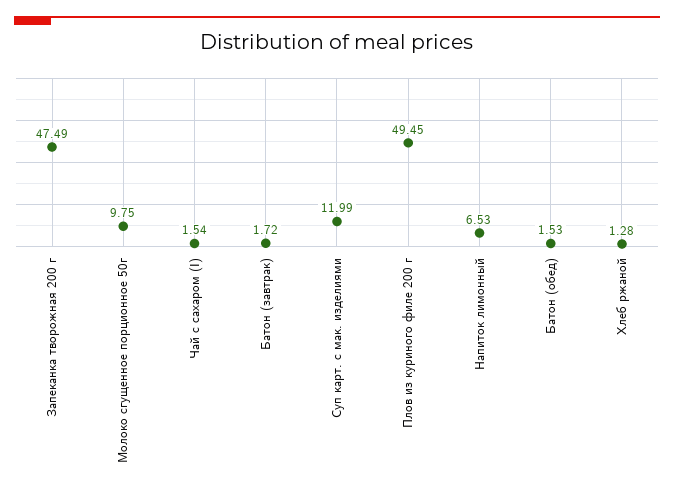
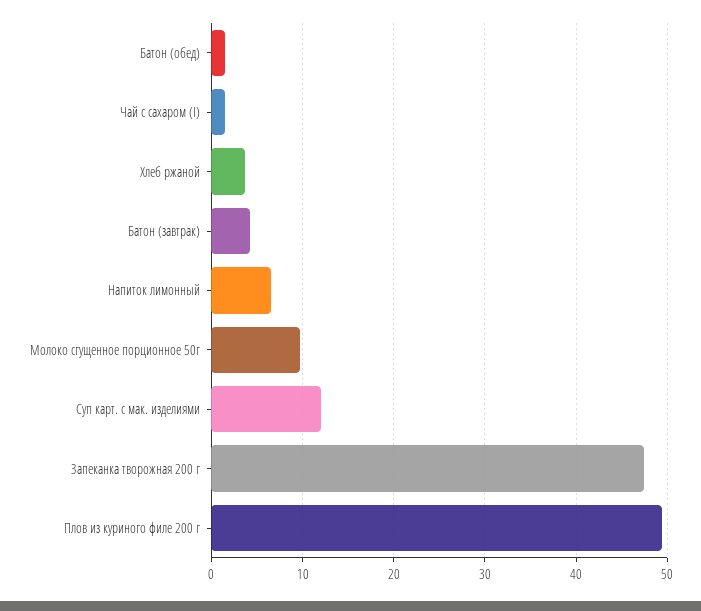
  {
    "Запеканка творожная 200 г": 47.49,
    "Молоко сгущенное порционное 50г": 9.75,
    "Чай с сахаром (I)": 1.54,
-   "Батон (завтрак)": 1.72,
+   "Батон (завтрак)": 4,
    "Суп карт. с мак. изделиями": 11.99,
    "Плов из куриного филе 200 г": 49.45,
    "Напиток лимонный": 6.53,
    "Батон (обед)": 1.53,
-   "Хлеб ржаной": 1.28
+   "Хлеб ржаной": 4
  }

